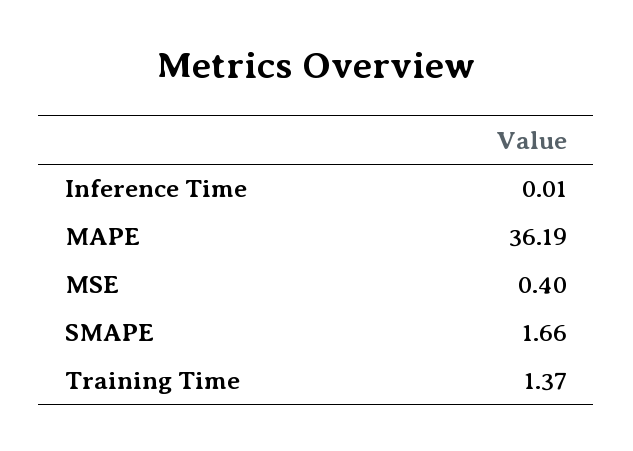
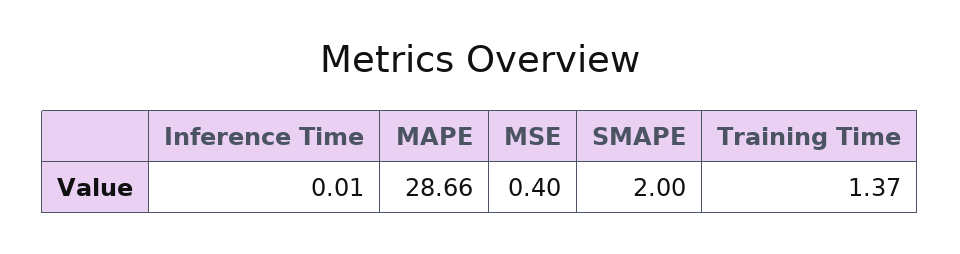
  {
    "Inference Time": 0.01,
-   "MAPE": 36.19,
+   "MAPE": 28.66,
    "MSE": 0.4,
-   "SMAPE": 1.66,
+   "SMAPE": 2,
    "Training Time": 1.37
  }

